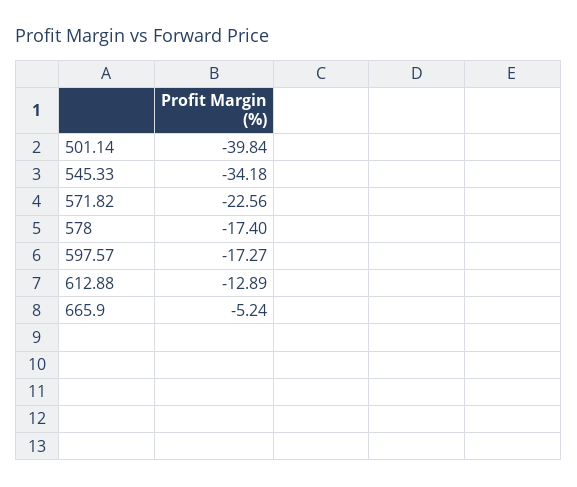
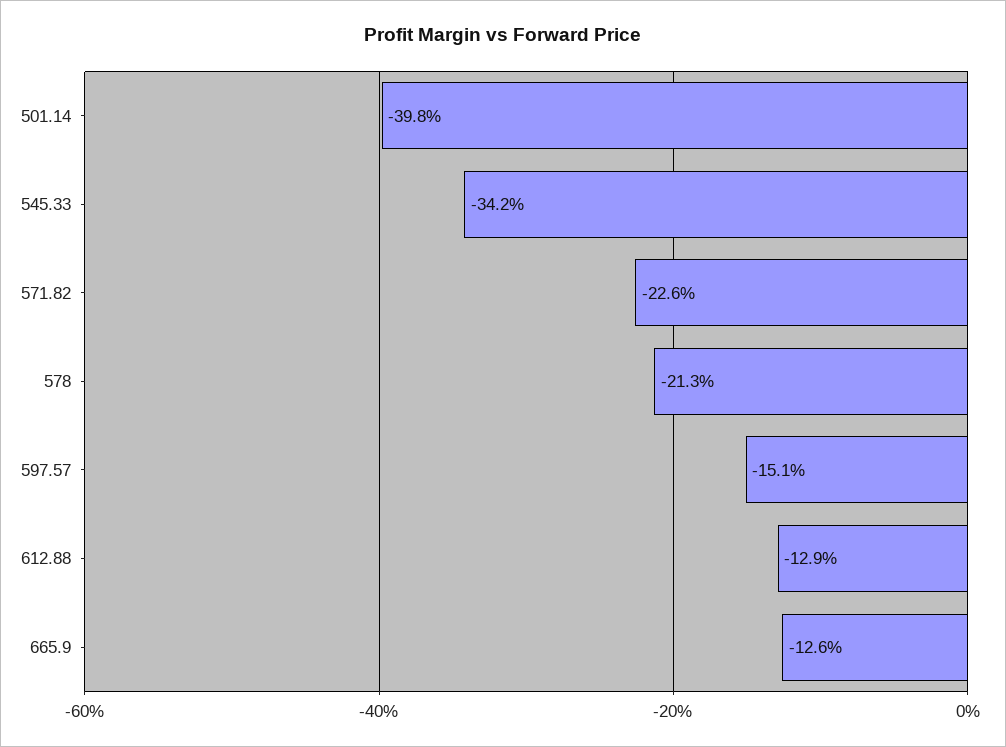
  {
    "501.14": -39.84,
    "545.33": -34.18,
    "571.82": -22.56,
-   "578": -17.4,
+   "578": -21.3,
-   "597.57": -17.27,
+   "597.57": -15.1,
    "612.88": -12.89,
-   "665.9": -5.24
+   "665.9": -12.6
  }

